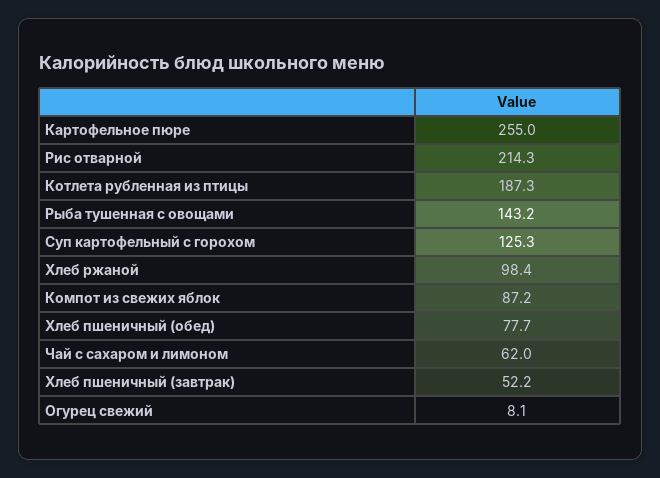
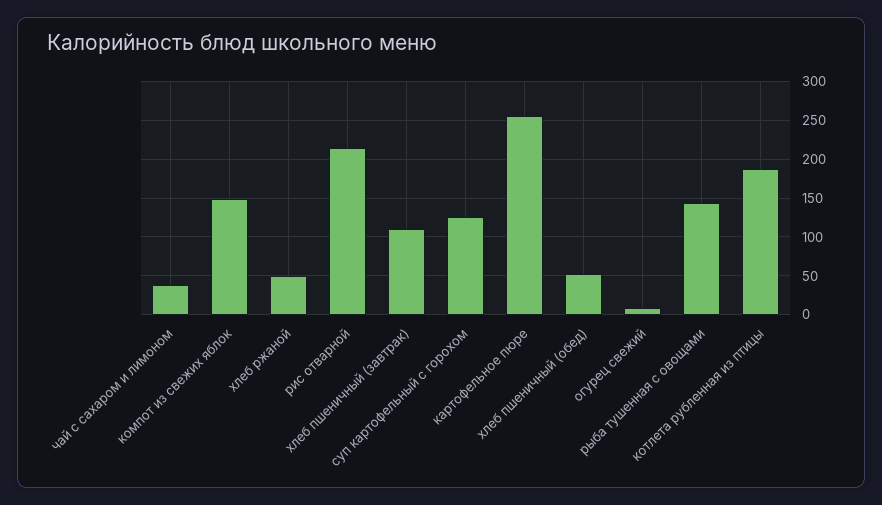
  {
    "Картофельное пюре": 255,
    "Рис отварной": 214.3,
    "Котлета рубленная из птицы": 187.3,
    "Рыба тушенная с овощами": 143.2,
    "Суп картофельный с горохом": 125.3,
-   "Хлеб ржаной": 98.4,
+   "Хлеб ржаной": 50,
-   "Компот из свежих яблок": 87.2,
+   "Компот из свежих яблок": 150,
-   "Хлеб пшеничный (обед)": 77.7,
+   "Хлеб пшеничный (обед)": 50,
-   "Чай с сахаром и лимоном": 62,
+   "Чай с сахаром и лимоном": 40,
-   "Хлеб пшеничный (завтрак)": 52.2,
+   "Хлеб пшеничный (завтрак)": 110,
    "Огурец свежий": 8.1
  }

